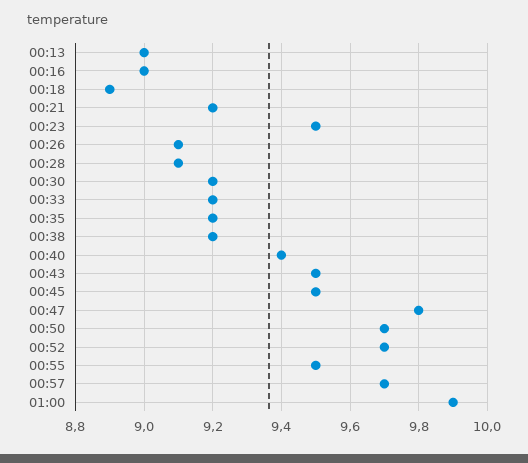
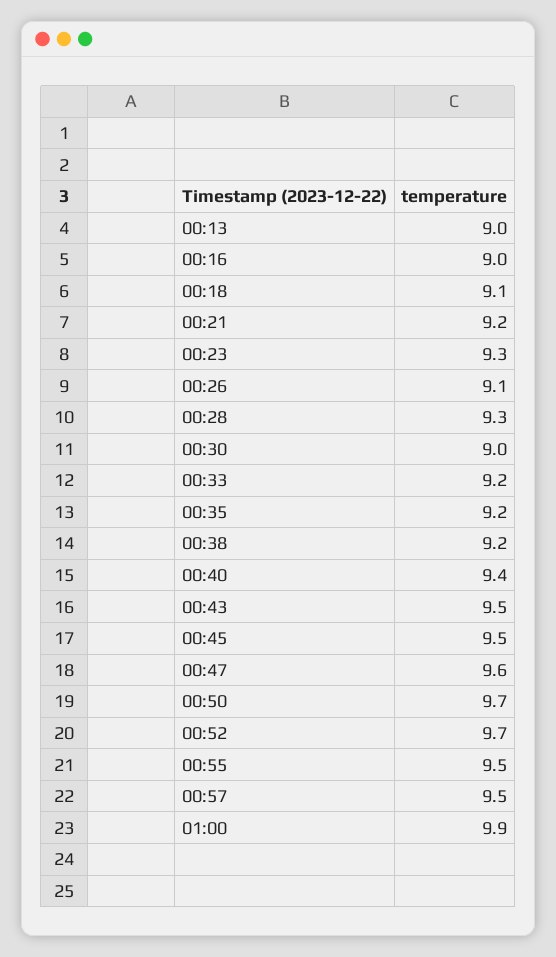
  {
    "00:13": 9,
    "00:16": 9,
-   "00:18": 8.9,
+   "00:18": 9.1,
    "00:21": 9.2,
-   "00:23": 9.5,
+   "00:23": 9.3,
    "00:26": 9.1,
-   "00:28": 9.1,
+   "00:28": 9.3,
-   "00:30": 9.2,
+   "00:30": 9,
    "00:33": 9.2,
    "00:35": 9.2,
    "00:38": 9.2,
    "00:40": 9.4,
    "00:43": 9.5,
    "00:45": 9.5,
-   "00:47": 9.8,
+   "00:47": 9.6,
    "00:50": 9.7,
    "00:52": 9.7,
    "00:55": 9.5,
-   "00:57": 9.7,
+   "00:57": 9.5,
    "01:00": 9.9
  }

